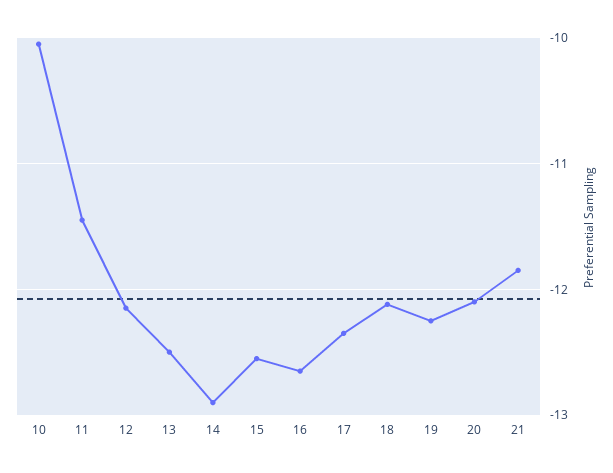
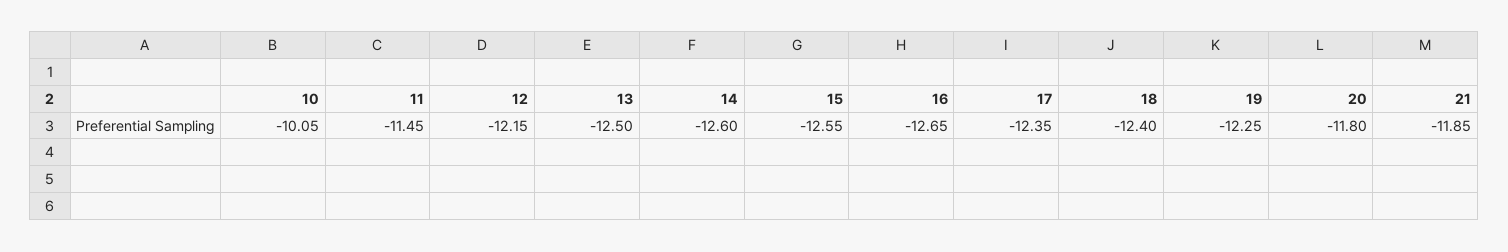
  {
    "10": -10.05,
    "11": -11.45,
    "12": -12.15,
    "13": -12.5,
-   "14": -12.9,
+   "14": -12.6,
    "15": -12.55,
    "16": -12.65,
    "17": -12.35,
-   "18": -12.1,
+   "18": -12.4,
    "19": -12.25,
-   "20": -12.1,
+   "20": -11.8,
    "21": -11.85
  }

